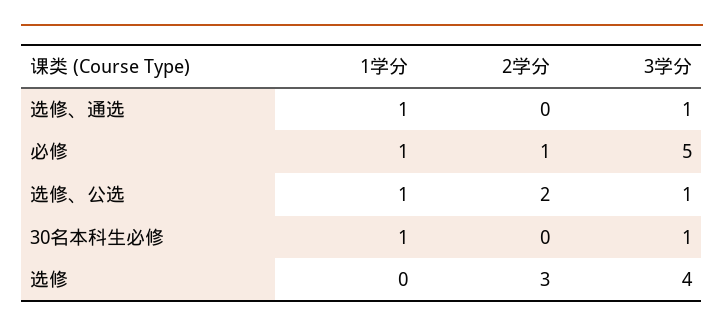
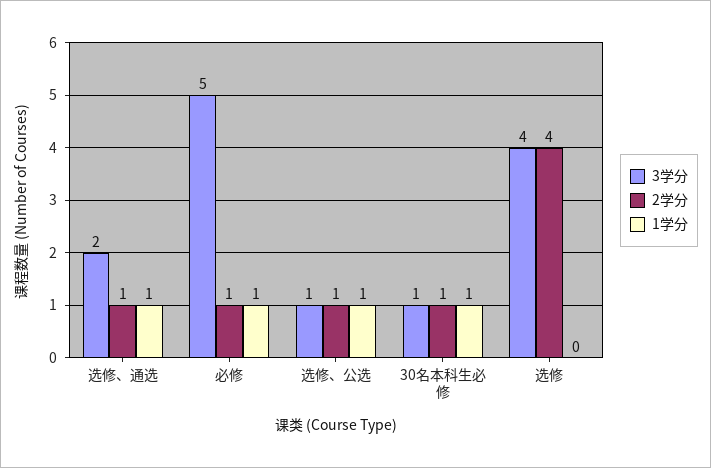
  {
    "1学分": {
      "选修、通选": 1,
      "必修": 1,
      "选修、公选": 1,
      "30名本科生必修": 1,
      "选修": 0
    },
    "2学分": {
-     "选修、通选": 0,
+     "选修、通选": 1,
      "必修": 1,
-     "选修、公选": 2,
+     "选修、公选": 1,
-     "30名本科生必修": 0,
+     "30名本科生必修": 1,
-     "选修": 3
+     "选修": 4
    },
    "3学分": {
-     "选修、通选": 1,
+     "选修、通选": 2,
      "必修": 5,
      "选修、公选": 1,
      "30名本科生必修": 1,
      "选修": 4
    }
  }

